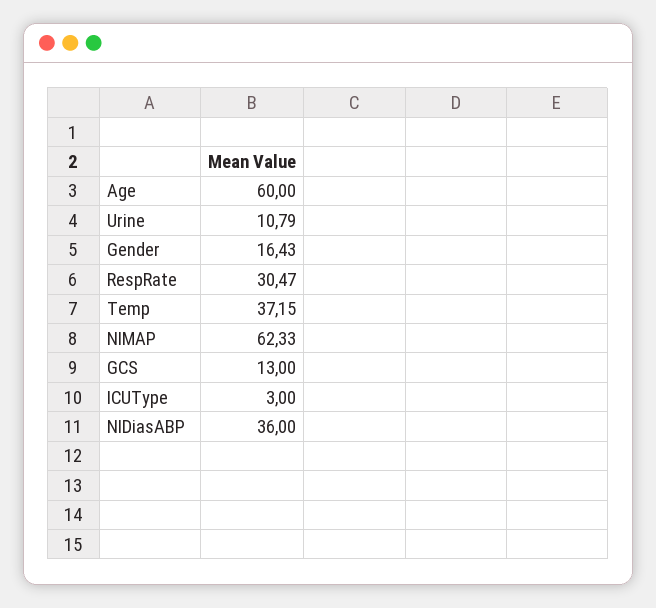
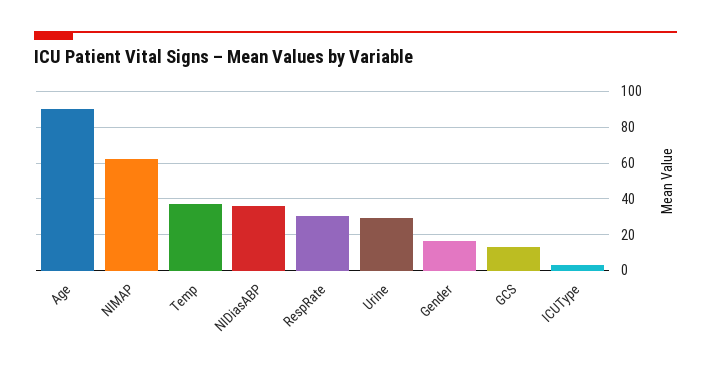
  {
-   "Age": 60,
+   "Age": 90,
-   "Urine": 10.79,
+   "Urine": 30,
    "Gender": 16.43,
    "RespRate": 30.47,
    "Temp": 37.15,
    "NIMAP": 62.33,
    "GCS": 13,
    "ICUType": 3,
    "NIDiasABP": 36
  }

